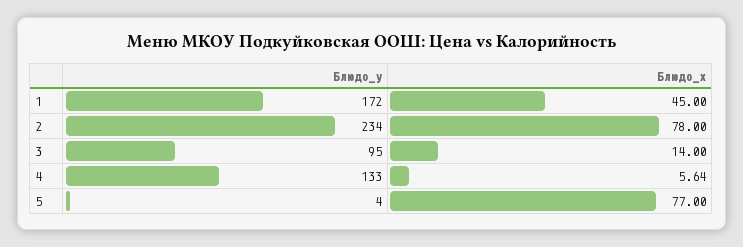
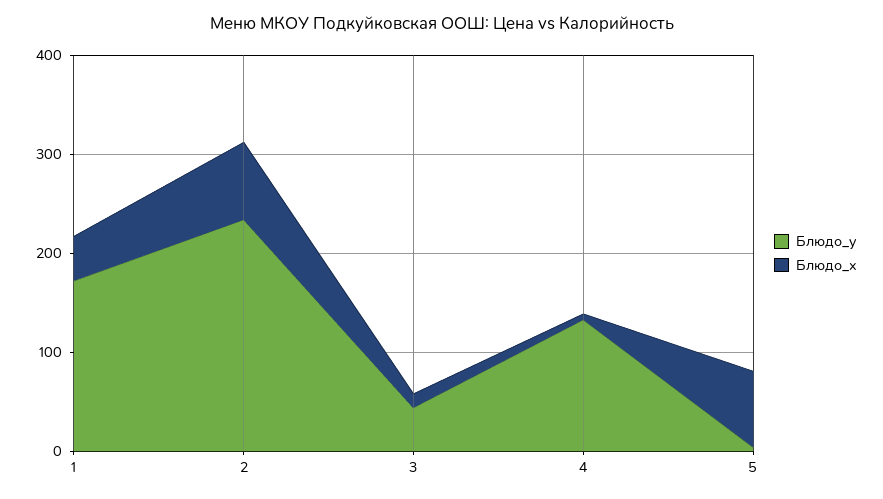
  {
    "Блюдо_y": {
      "1": 172,
      "2": 234,
-     "3": 95,
+     "3": 40,
      "4": 133,
      "5": 4
    },
    "Блюдо_x": {
      "1": 45,
      "2": 78,
      "3": 14,
      "4": 5.64,
      "5": 77
    }
  }

